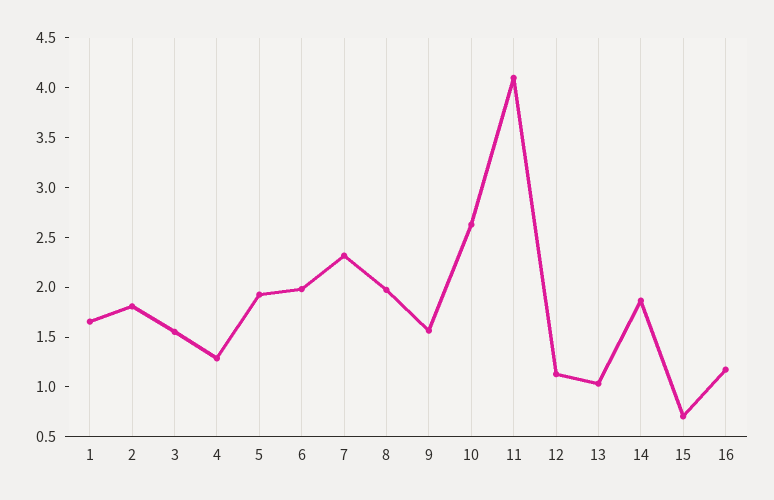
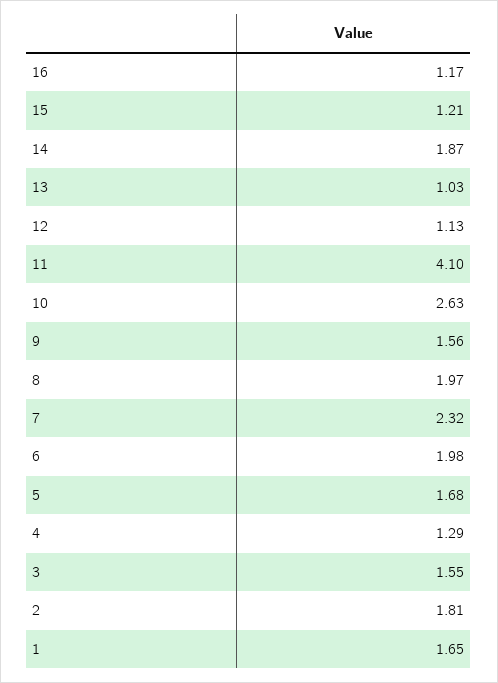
  {
    "1": 1.65,
    "2": 1.81,
    "3": 1.55,
    "4": 1.29,
-   "5": 1.9,
+   "5": 1.68,
    "6": 1.98,
    "7": 2.32,
    "8": 1.97,
    "9": 1.56,
    "10": 2.63,
    "11": 4.1,
    "12": 1.13,
    "13": 1.03,
    "14": 1.87,
-   "15": 0.7,
+   "15": 1.21,
    "16": 1.17
  }

